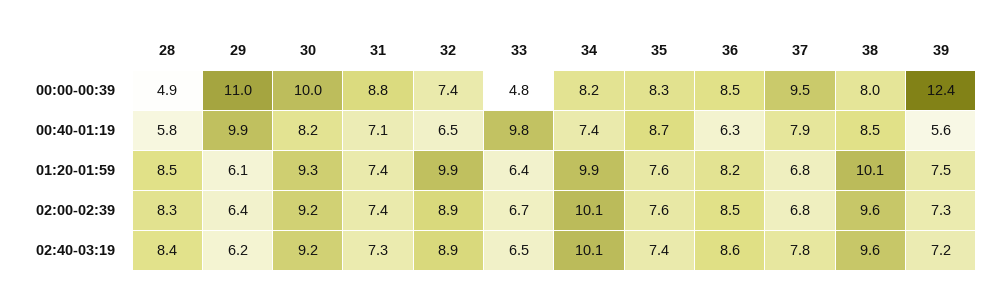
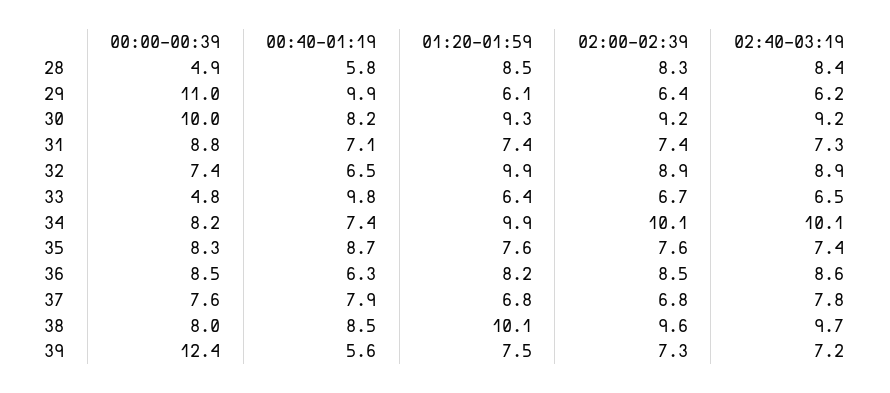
  {
    "28": {
      "00:00-00:39": 4.9,
      "00:40-01:19": 5.8,
      "01:20-01:59": 8.5,
      "02:00-02:39": 8.3,
      "02:40-03:19": 8.4
    },
    "29": {
      "00:00-00:39": 11,
      "00:40-01:19": 9.9,
      "01:20-01:59": 6.1,
      "02:00-02:39": 6.4,
      "02:40-03:19": 6.2
    },
    "30": {
      "00:00-00:39": 10,
      "00:40-01:19": 8.2,
      "01:20-01:59": 9.3,
      "02:00-02:39": 9.2,
      "02:40-03:19": 9.2
    },
    "31": {
      "00:00-00:39": 8.8,
      "00:40-01:19": 7.1,
      "01:20-01:59": 7.4,
      "02:00-02:39": 7.4,
      "02:40-03:19": 7.3
    },
    "32": {
      "00:00-00:39": 7.4,
      "00:40-01:19": 6.5,
      "01:20-01:59": 9.9,
      "02:00-02:39": 8.9,
      "02:40-03:19": 8.9
    },
    "33": {
      "00:00-00:39": 4.8,
      "00:40-01:19": 9.8,
      "01:20-01:59": 6.4,
      "02:00-02:39": 6.7,
      "02:40-03:19": 6.5
    },
    "34": {
      "00:00-00:39": 8.2,
      "00:40-01:19": 7.4,
      "01:20-01:59": 9.9,
      "02:00-02:39": 10.1,
      "02:40-03:19": 10.1
    },
    "35": {
      "00:00-00:39": 8.3,
      "00:40-01:19": 8.7,
      "01:20-01:59": 7.6,
      "02:00-02:39": 7.6,
      "02:40-03:19": 7.4
    },
    "36": {
      "00:00-00:39": 8.5,
      "00:40-01:19": 6.3,
      "01:20-01:59": 8.2,
      "02:00-02:39": 8.5,
      "02:40-03:19": 8.6
    },
    "37": {
-     "00:00-00:39": 9.5,
+     "00:00-00:39": 7.6,
      "00:40-01:19": 7.9,
      "01:20-01:59": 6.8,
      "02:00-02:39": 6.8,
      "02:40-03:19": 7.8
    },
    "38": {
      "00:00-00:39": 8,
      "00:40-01:19": 8.5,
      "01:20-01:59": 10.1,
      "02:00-02:39": 9.6,
-     "02:40-03:19": 9.6
+     "02:40-03:19": 9.7
    },
    "39": {
      "00:00-00:39": 12.4,
      "00:40-01:19": 5.6,
      "01:20-01:59": 7.5,
      "02:00-02:39": 7.3,
      "02:40-03:19": 7.2
    }
  }

